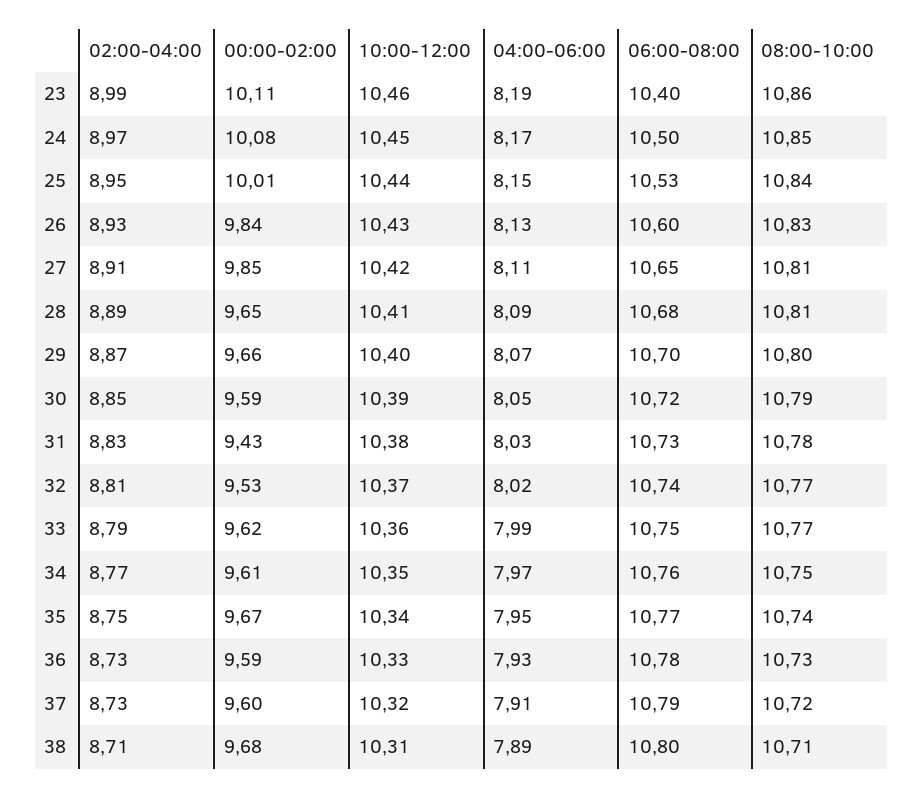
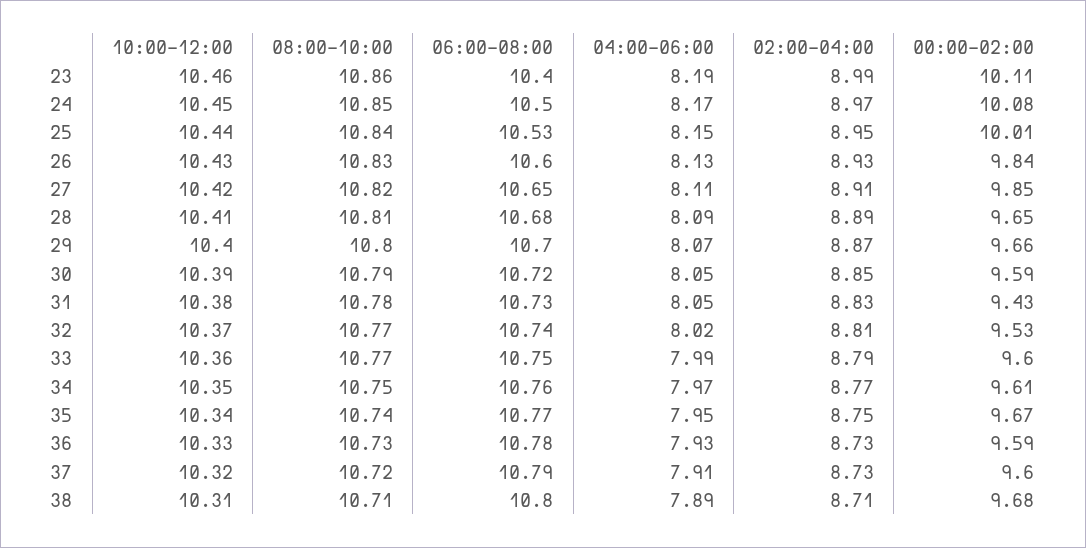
  {
    "02:00-04:00": {
      "23": 8.99,
      "24": 8.97,
      "25": 8.95,
      "26": 8.93,
      "27": 8.91,
      "28": 8.89,
      "29": 8.87,
      "30": 8.85,
      "31": 8.83,
      "32": 8.81,
      "33": 8.79,
      "34": 8.77,
      "35": 8.75,
      "36": 8.73,
      "37": 8.73,
      "38": 8.71
    },
    "00:00-02:00": {
      "23": 10.11,
      "24": 10.08,
      "25": 10.01,
      "26": 9.84,
      "27": 9.85,
      "28": 9.65,
      "29": 9.66,
      "30": 9.59,
      "31": 9.43,
      "32": 9.53,
-     "33": 9.62,
+     "33": 9.6,
      "34": 9.61,
      "35": 9.67,
      "36": 9.59,
      "37": 9.6,
      "38": 9.68
    },
    "10:00-12:00": {
      "23": 10.46,
      "24": 10.45,
      "25": 10.44,
      "26": 10.43,
      "27": 10.42,
      "28": 10.41,
      "29": 10.4,
      "30": 10.39,
      "31": 10.38,
      "32": 10.37,
      "33": 10.36,
      "34": 10.35,
      "35": 10.34,
      "36": 10.33,
      "37": 10.32,
      "38": 10.31
    },
    "04:00-06:00": {
      "23": 8.19,
      "24": 8.17,
      "25": 8.15,
      "26": 8.13,
      "27": 8.11,
      "28": 8.09,
      "29": 8.07,
      "30": 8.05,
-     "31": 8.03,
+     "31": 8.05,
      "32": 8.02,
      "33": 7.99,
      "34": 7.97,
      "35": 7.95,
      "36": 7.93,
      "37": 7.91,
      "38": 7.89
    },
    "06:00-08:00": {
      "23": 10.4,
      "24": 10.5,
      "25": 10.53,
      "26": 10.6,
      "27": 10.65,
      "28": 10.68,
      "29": 10.7,
      "30": 10.72,
      "31": 10.73,
      "32": 10.74,
      "33": 10.75,
      "34": 10.76,
      "35": 10.77,
      "36": 10.78,
      "37": 10.79,
      "38": 10.8
    },
    "08:00-10:00": {
      "23": 10.86,
      "24": 10.85,
      "25": 10.84,
      "26": 10.83,
-     "27": 10.81,
+     "27": 10.82,
      "28": 10.81,
      "29": 10.8,
      "30": 10.79,
      "31": 10.78,
      "32": 10.77,
      "33": 10.77,
      "34": 10.75,
      "35": 10.74,
      "36": 10.73,
      "37": 10.72,
      "38": 10.71
    }
  }

